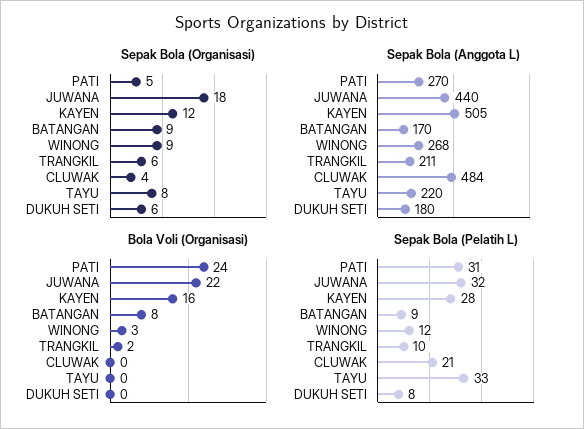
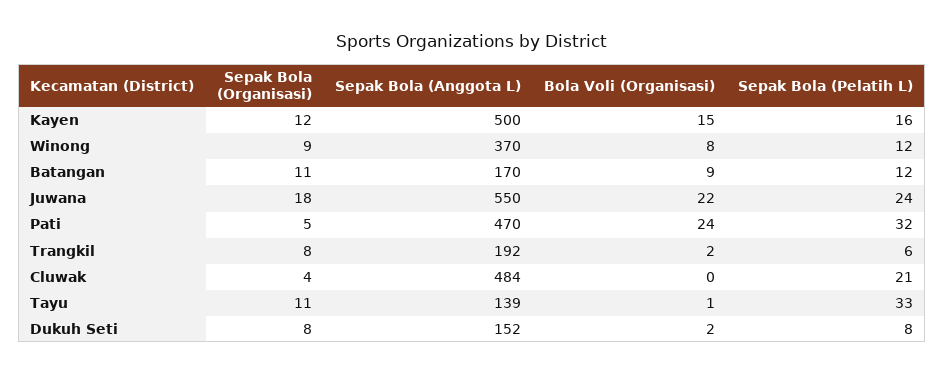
  {
    "Sepak Bola (Organisasi)": {
      "PATI": 5,
      "JUWANA": 18,
      "KAYEN": 12,
-     "BATANGAN": 9,
+     "BATANGAN": 11,
      "WINONG": 9,
-     "TRANGKIL": 6,
+     "TRANGKIL": 8,
      "CLUWAK": 4,
-     "TAYU": 8,
+     "TAYU": 11,
-     "DUKUH SETI": 6
+     "DUKUH SETI": 8
    },
    "Sepak Bola (Anggota L)": {
-     "PATI": 270,
+     "PATI": 470,
-     "JUWANA": 440,
+     "JUWANA": 550,
-     "KAYEN": 505,
+     "KAYEN": 500,
      "BATANGAN": 170,
-     "WINONG": 268,
+     "WINONG": 370,
-     "TRANGKIL": 211,
+     "TRANGKIL": 192,
      "CLUWAK": 484,
-     "TAYU": 220,
+     "TAYU": 139,
-     "DUKUH SETI": 180
+     "DUKUH SETI": 152
    },
    "Bola Voli (Organisasi)": {
      "PATI": 24,
      "JUWANA": 22,
-     "KAYEN": 16,
+     "KAYEN": 15,
-     "BATANGAN": 8,
+     "BATANGAN": 9,
-     "WINONG": 3,
+     "WINONG": 8,
      "TRANGKIL": 2,
      "CLUWAK": 0,
-     "TAYU": 0,
+     "TAYU": 1,
-     "DUKUH SETI": 0
+     "DUKUH SETI": 2
    },
    "Sepak Bola (Pelatih L)": {
-     "PATI": 31,
+     "PATI": 32,
-     "JUWANA": 32,
+     "JUWANA": 24,
-     "KAYEN": 28,
+     "KAYEN": 16,
-     "BATANGAN": 9,
+     "BATANGAN": 12,
      "WINONG": 12,
-     "TRANGKIL": 10,
+     "TRANGKIL": 6,
      "CLUWAK": 21,
      "TAYU": 33,
      "DUKUH SETI": 8
    }
  }

